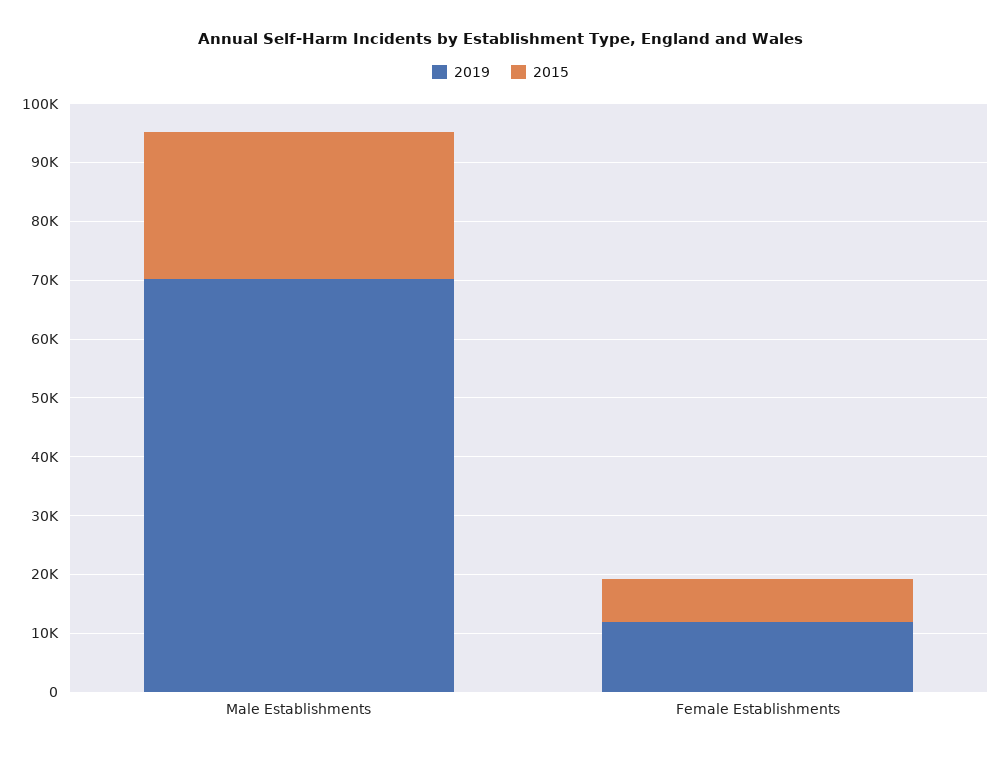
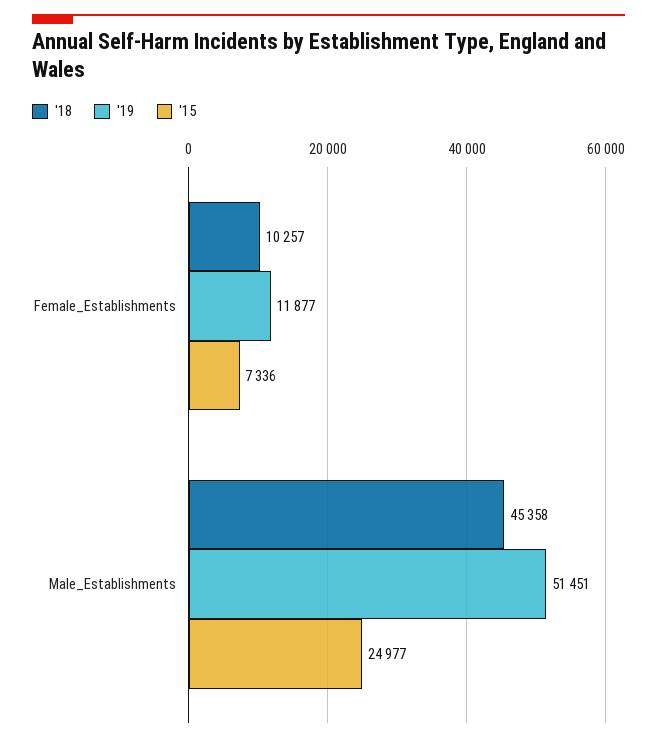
  {
    "2019": {
-     "Male Establishments": 70000,
+     "Male Establishments": 51451,
      "Female Establishments": 11877
    },
    "2015": {
      "Male Establishments": 24977,
      "Female Establishments": 7336
-   }
+   },
+   "'18": {
+     "Female Establishments": 10257,
+     "Male Establishments": 45358
+   }
  }

